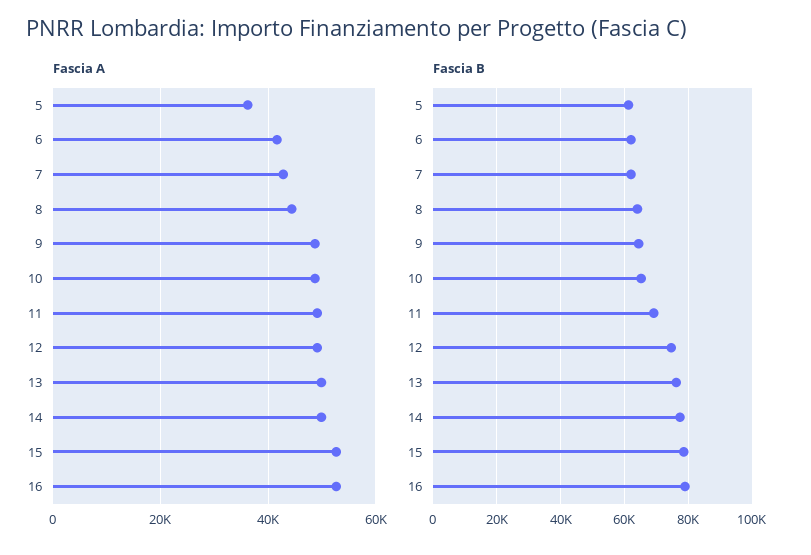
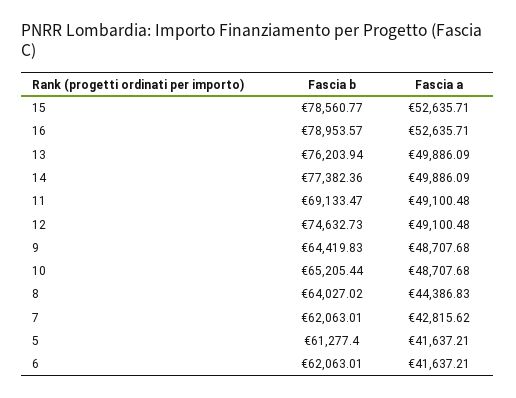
  {
    "Fascia A": {
-     "5": 36000,
+     "5": 41637.21,
      "6": 41637.21,
      "7": 42815.62,
      "8": 44386.83,
      "9": 48707.68,
      "10": 48707.68,
      "11": 49100.48,
      "12": 49100.48,
      "13": 49886.09,
      "14": 49886.09,
      "15": 52635.71,
      "16": 52635.71
    },
    "Fascia B": {
      "5": 61277.4,
      "6": 62063.01,
      "7": 62063.01,
      "8": 64027.02,
      "9": 64419.83,
      "10": 65205.44,
      "11": 69133.47,
      "12": 74632.73,
      "13": 76203.94,
      "14": 77382.36,
      "15": 78560.77,
      "16": 78953.57
    }
  }

